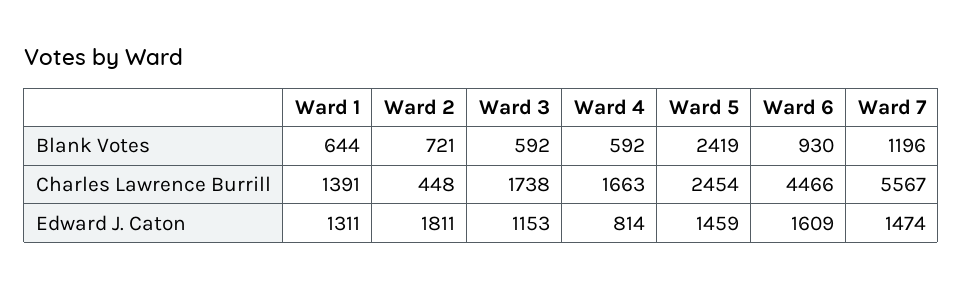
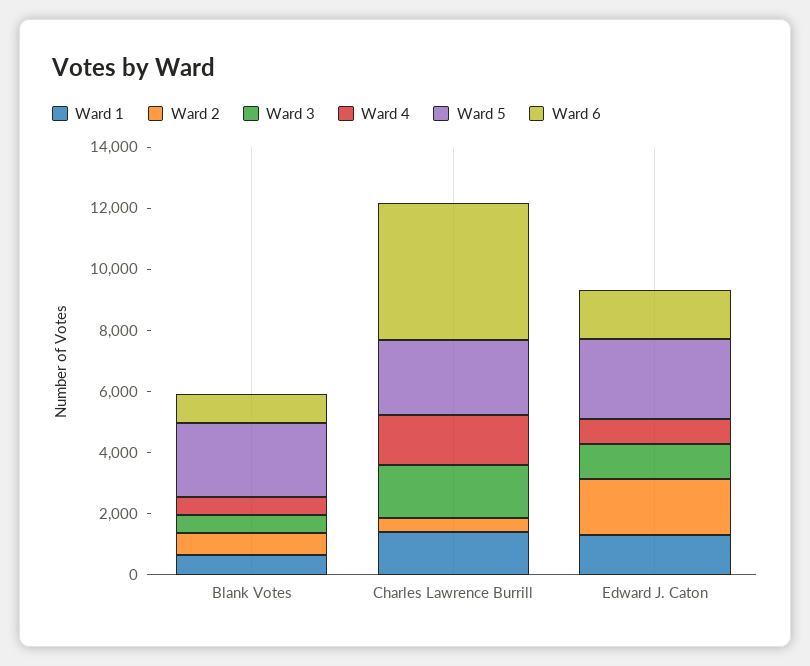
  {
    "Ward 1": {
      "Blank Votes": 644,
      "Charles Lawrence Burrill": 1391,
      "Edward J. Caton": 1311
    },
    "Ward 2": {
      "Blank Votes": 721,
      "Charles Lawrence Burrill": 448,
      "Edward J. Caton": 1811
    },
    "Ward 3": {
      "Blank Votes": 592,
      "Charles Lawrence Burrill": 1738,
      "Edward J. Caton": 1153
    },
    "Ward 4": {
      "Blank Votes": 592,
      "Charles Lawrence Burrill": 1663,
      "Edward J. Caton": 814
    },
    "Ward 5": {
      "Blank Votes": 2419,
      "Charles Lawrence Burrill": 2454,
-     "Edward J. Caton": 1459
+     "Edward J. Caton": 2500
    },
    "Ward 6": {
      "Blank Votes": 930,
      "Charles Lawrence Burrill": 4466,
      "Edward J. Caton": 1609
-   },
+   }
-   "Ward 7": {
-     "Blank Votes": 1196,
-     "Charles Lawrence Burrill": 5567,
-     "Edward J. Caton": 1474
-   }
  }

